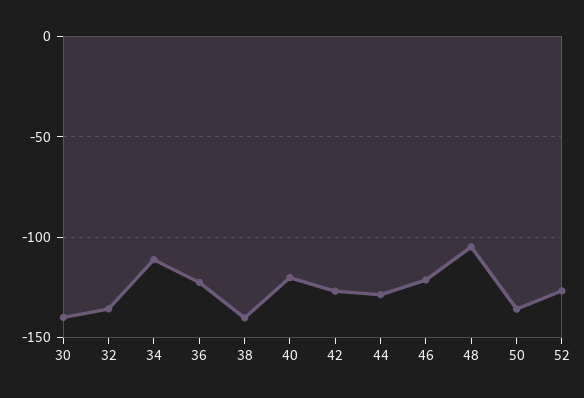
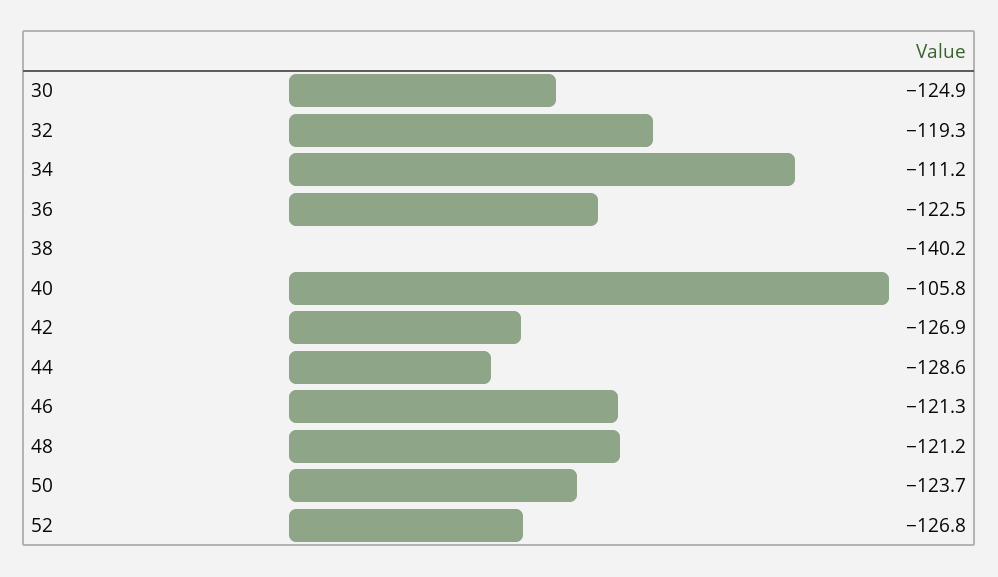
  {
-   "30": -140,
+   "30": -124.9,
-   "32": -135,
+   "32": -119.3,
    "34": -111.2,
    "36": -122.5,
    "38": -140.2,
-   "40": -120,
+   "40": -105.8,
    "42": -126.9,
    "44": -128.6,
    "46": -121.3,
-   "48": -105,
+   "48": -121.2,
-   "50": -135,
+   "50": -123.7,
    "52": -126.8
  }

